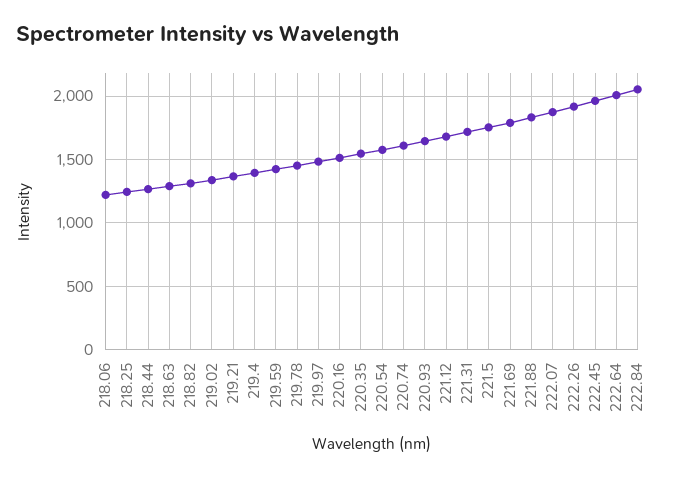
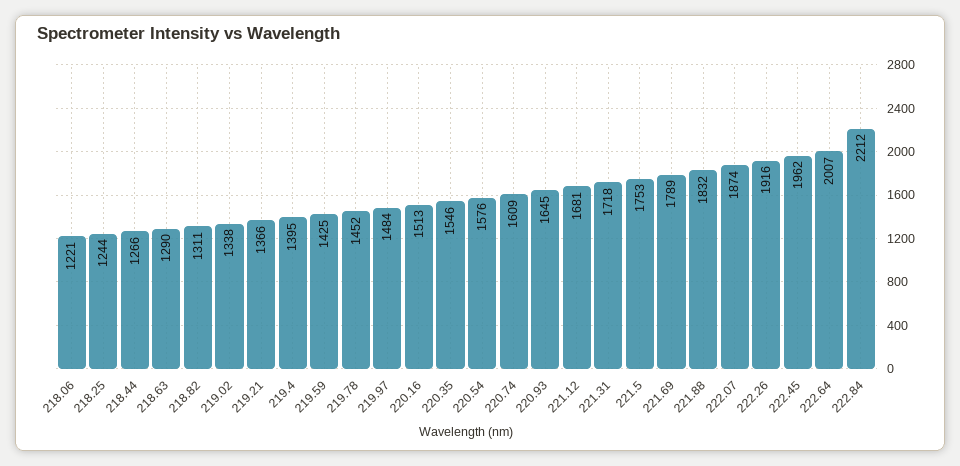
  {
    "218.06": 1221,
    "218.25": 1244,
    "218.44": 1266,
    "218.63": 1290,
    "218.82": 1311,
    "219.02": 1338,
    "219.21": 1366,
    "219.4": 1395,
    "219.59": 1425,
    "219.78": 1452,
    "219.97": 1484,
    "220.16": 1513,
    "220.35": 1546,
    "220.54": 1576,
    "220.74": 1609,
    "220.93": 1645,
    "221.12": 1681,
    "221.31": 1718,
    "221.5": 1753,
    "221.69": 1789,
    "221.88": 1832,
    "222.07": 1874,
    "222.26": 1916,
    "222.45": 1962,
    "222.64": 2007,
-   "222.84": 2050
+   "222.84": 2212
  }

